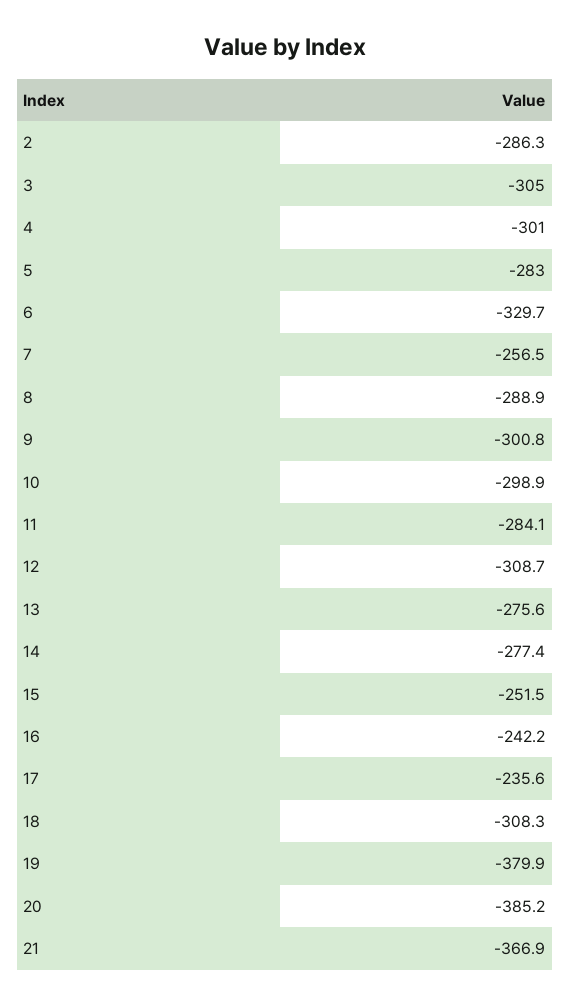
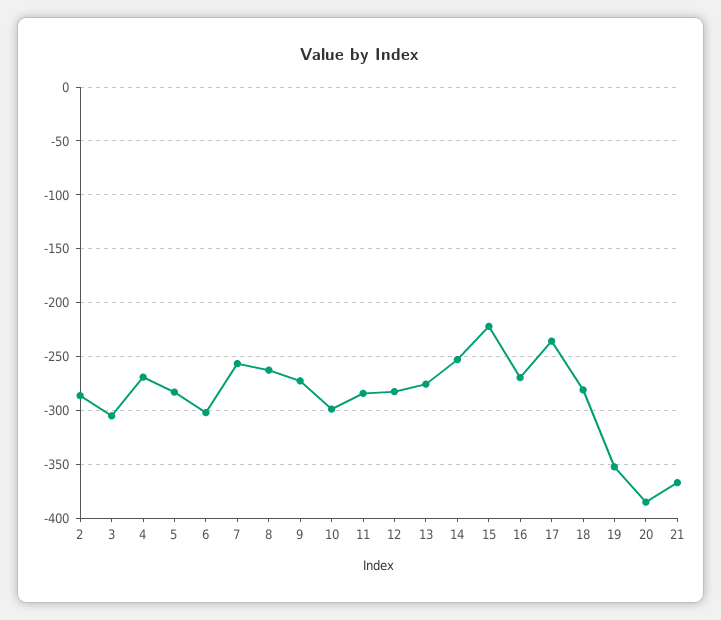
  {
    "2": -286.3,
    "3": -305,
-   "4": -301,
+   "4": -270,
    "5": -283,
-   "6": -329.7,
+   "6": -300,
    "7": -256.5,
-   "8": -288.9,
+   "8": -260,
-   "9": -300.8,
+   "9": -270,
    "10": -298.9,
    "11": -284.1,
-   "12": -308.7,
+   "12": -280,
    "13": -275.6,
-   "14": -277.4,
+   "14": -250,
-   "15": -251.5,
+   "15": -220,
-   "16": -242.2,
+   "16": -270,
    "17": -235.6,
-   "18": -308.3,
+   "18": -280,
-   "19": -379.9,
+   "19": -350,
    "20": -385.2,
    "21": -366.9
  }

